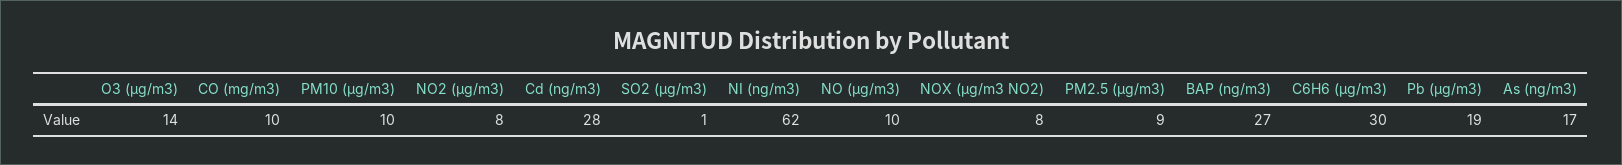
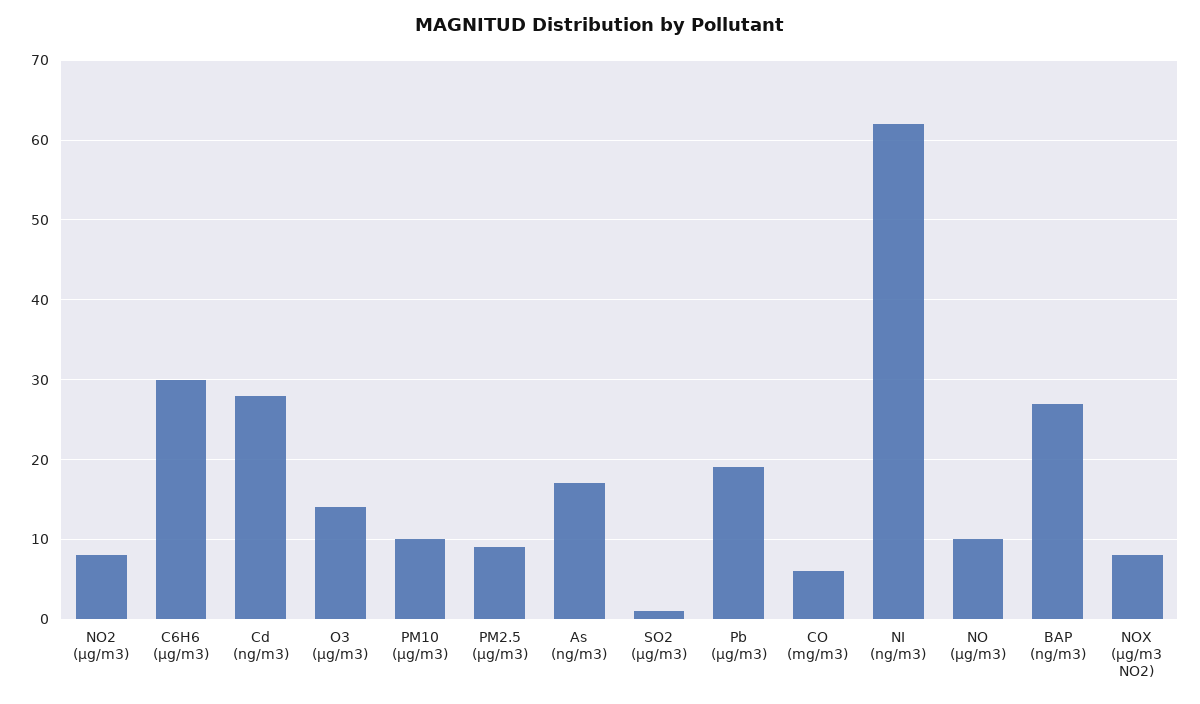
  {
    "O3 (µg/m3)": 14,
-   "CO (mg/m3)": 10,
+   "CO (mg/m3)": 6,
    "PM10 (µg/m3)": 10,
    "NO2 (µg/m3)": 8,
    "Cd (ng/m3)": 28,
    "SO2 (µg/m3)": 1,
    "NI (ng/m3)": 62,
    "NO (µg/m3)": 10,
    "NOX (µg/m3 NO2)": 8,
    "PM2.5 (µg/m3)": 9,
    "BAP (ng/m3)": 27,
    "C6H6 (µg/m3)": 30,
    "Pb (µg/m3)": 19,
    "As (ng/m3)": 17
  }

